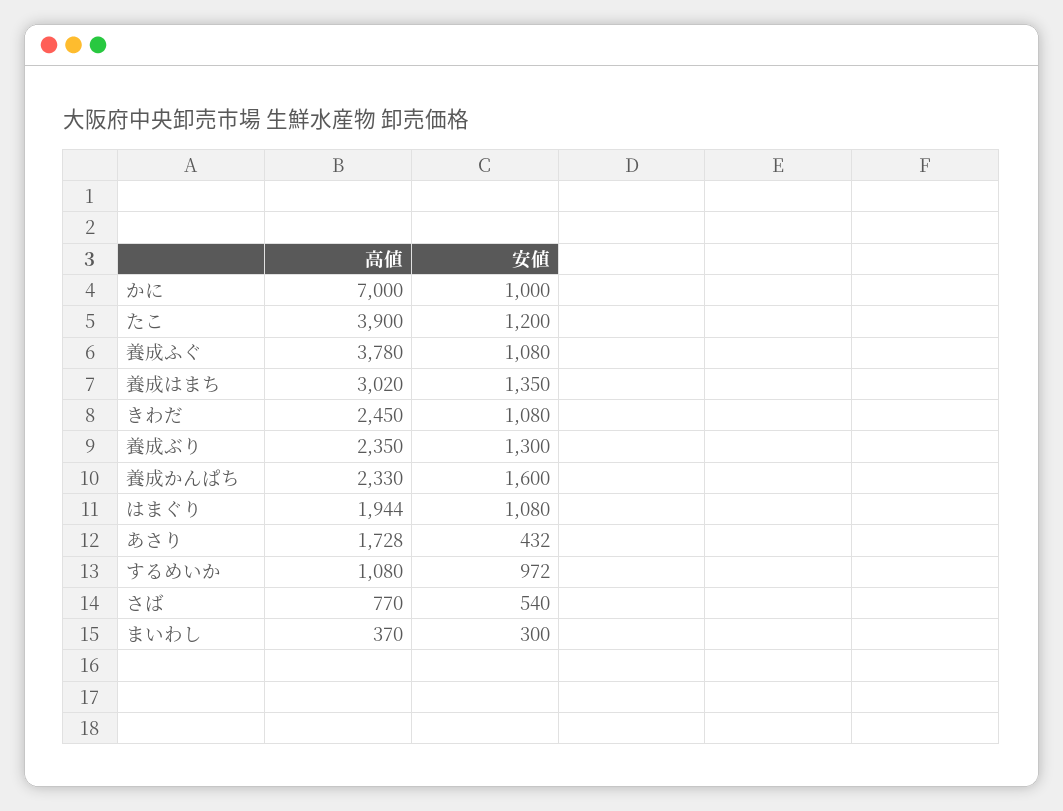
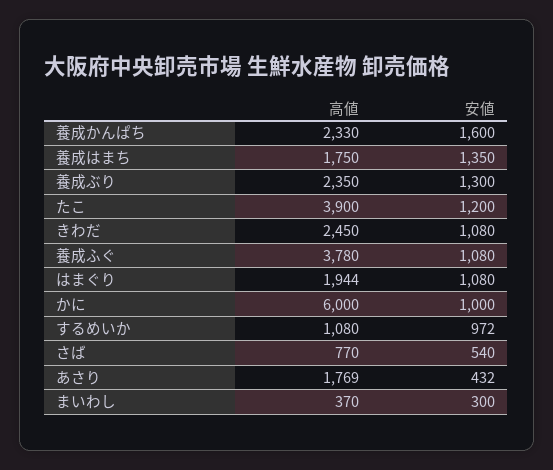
  {
    "高値": {
-     "かに": 7000,
+     "かに": 6000,
      "たこ": 3900,
      "養成ふぐ": 3780,
-     "養成はまち": 3020,
+     "養成はまち": 1750,
      "きわだ": 2450,
      "養成ぶり": 2350,
      "養成かんぱち": 2330,
      "はまぐり": 1944,
-     "あさり": 1728,
+     "あさり": 1769,
      "するめいか": 1080,
      "さば": 770,
      "まいわし": 370
    },
    "安値": {
      "かに": 1000,
      "たこ": 1200,
      "養成ふぐ": 1080,
      "養成はまち": 1350,
      "きわだ": 1080,
      "養成ぶり": 1300,
      "養成かんぱち": 1600,
      "はまぐり": 1080,
      "あさり": 432,
      "するめいか": 972,
      "さば": 540,
      "まいわし": 300
    }
  }

